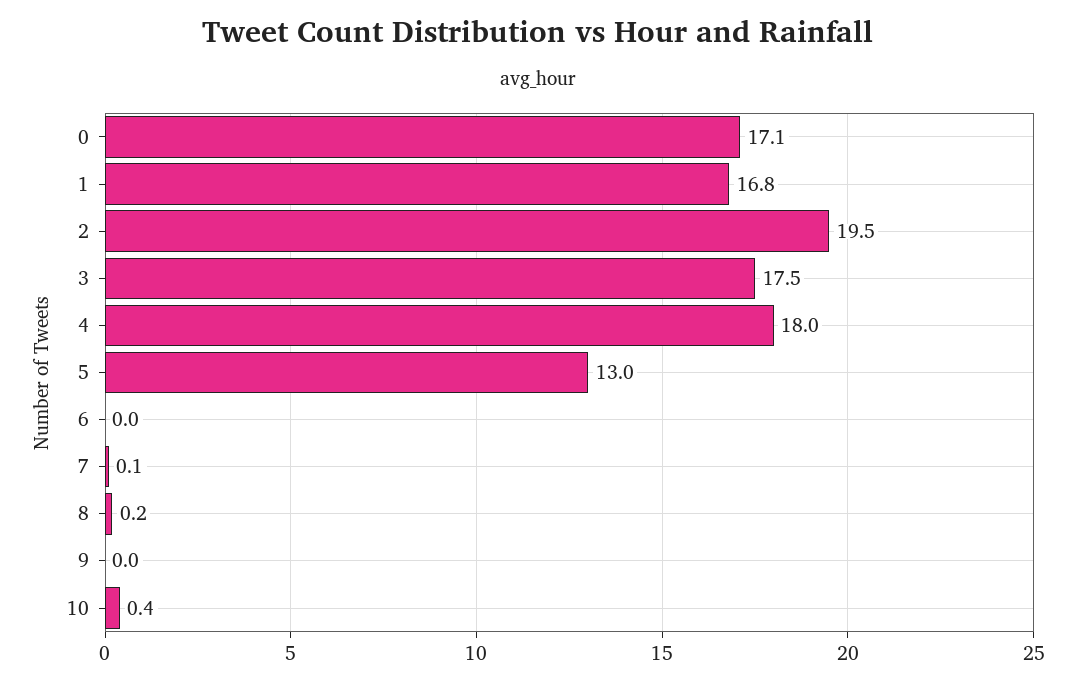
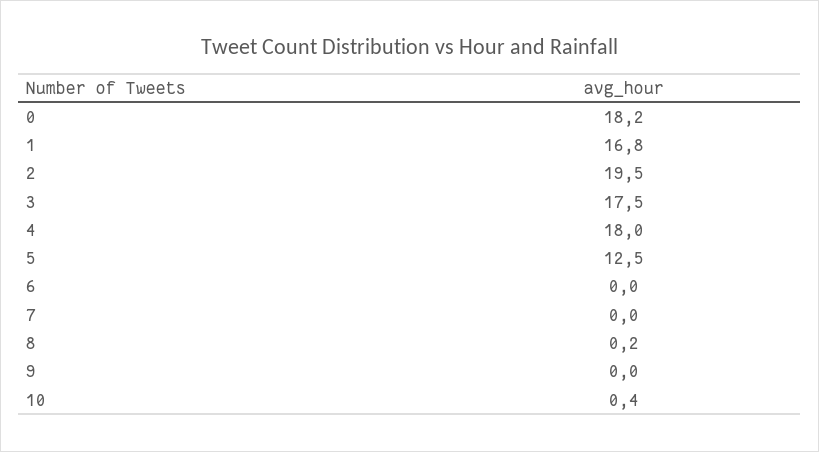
  {
-   "0": 17.1,
+   "0": 18.2,
    "1": 16.8,
    "2": 19.5,
    "3": 17.5,
    "4": 18,
-   "5": 13,
+   "5": 12.5,
    "6": 0,
-   "7": 0.1,
+   "7": 0,
    "8": 0.2,
    "9": 0,
    "10": 0.4
  }

